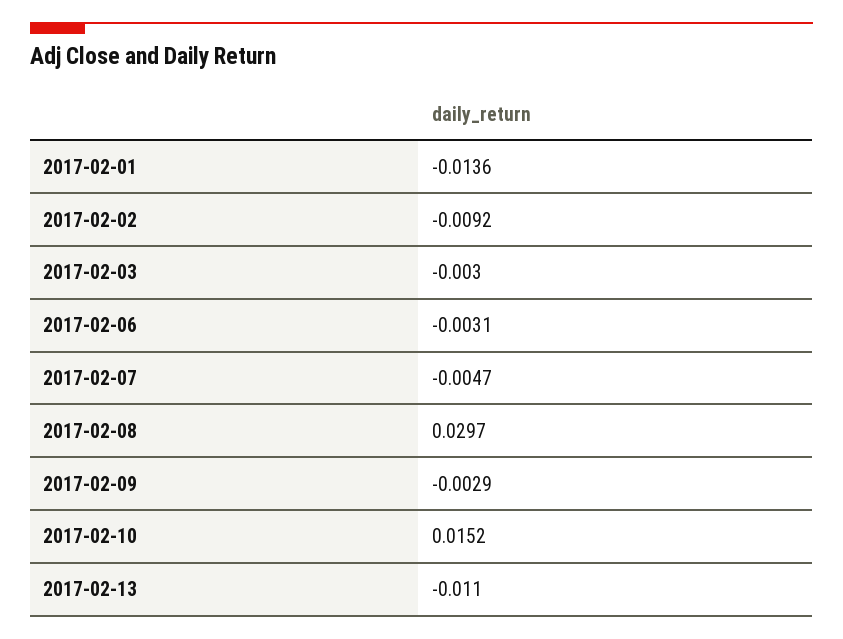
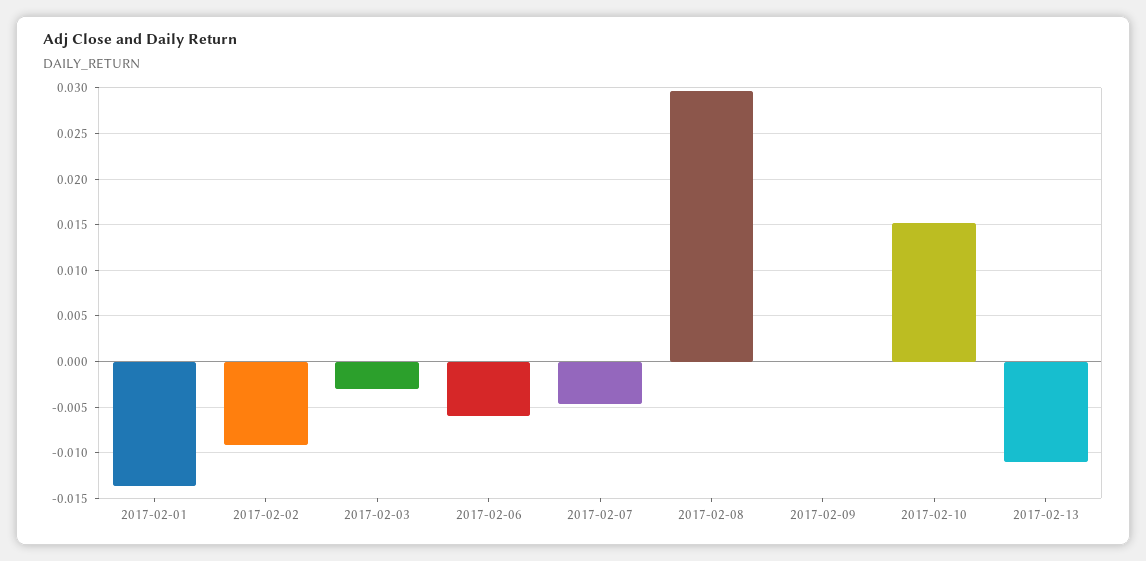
  {
    "2017-02-01": -0.0136,
    "2017-02-02": -0.0092,
    "2017-02-03": -0.003,
-   "2017-02-06": -0.0031,
+   "2017-02-06": -0.006,
    "2017-02-07": -0.0047,
    "2017-02-08": 0.0297,
-   "2017-02-09": -0.0029,
+   "2017-02-09": 0,
    "2017-02-10": 0.0152,
    "2017-02-13": -0.011
  }

